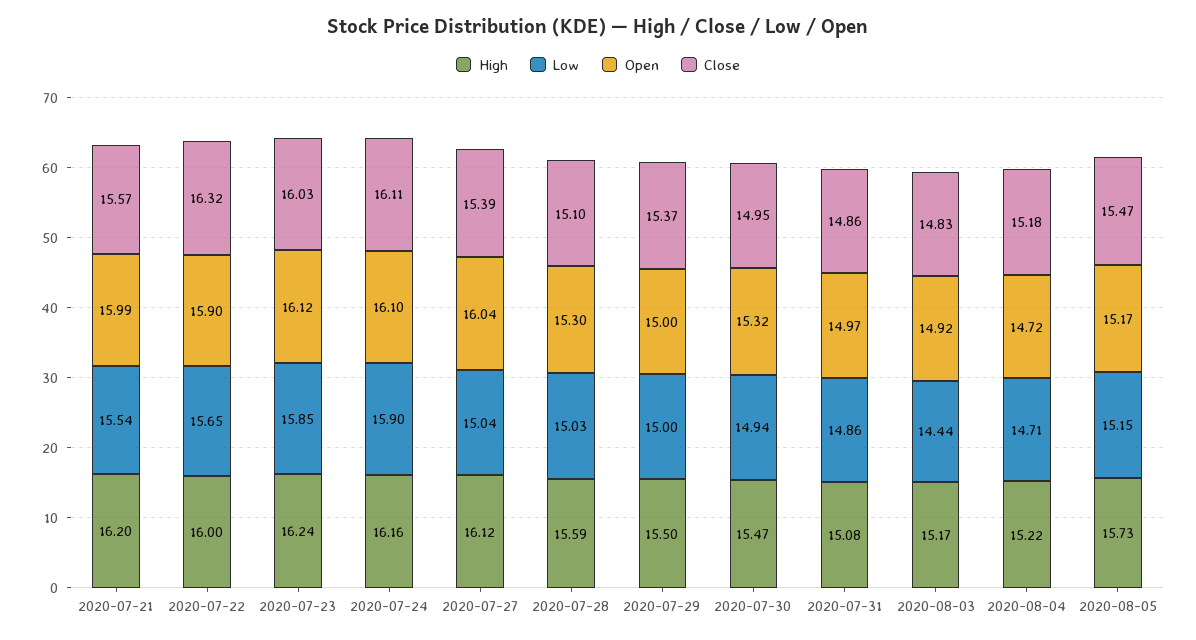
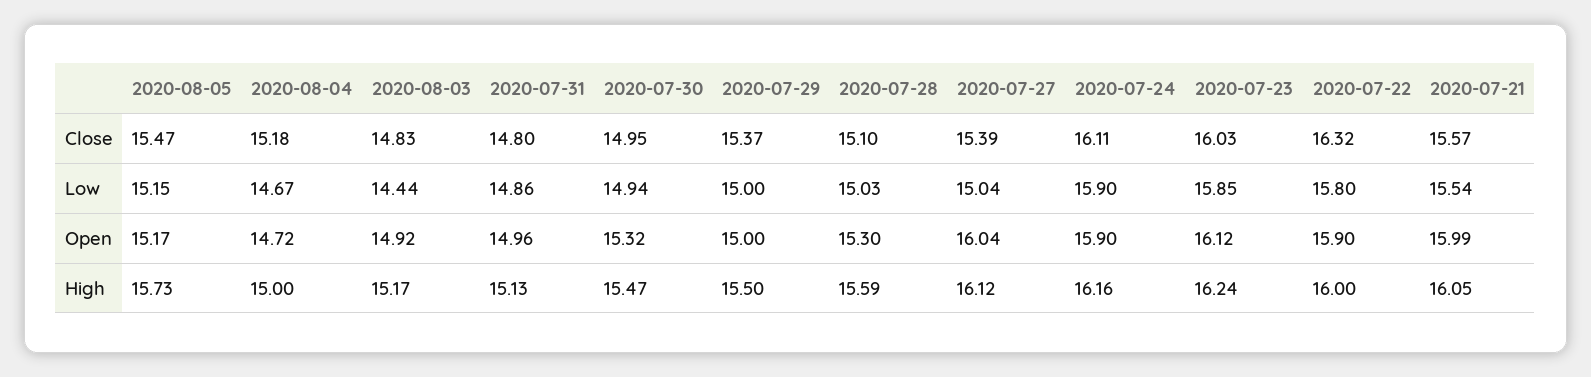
  {
    "High": {
-     "2020-07-21": 16.2,
+     "2020-07-21": 16.05,
      "2020-07-22": 16,
      "2020-07-23": 16.24,
      "2020-07-24": 16.16,
      "2020-07-27": 16.12,
      "2020-07-28": 15.59,
      "2020-07-29": 15.5,
      "2020-07-30": 15.47,
-     "2020-07-31": 15.08,
+     "2020-07-31": 15.13,
      "2020-08-03": 15.17,
-     "2020-08-04": 15.22,
+     "2020-08-04": 15,
      "2020-08-05": 15.73
    },
    "Low": {
      "2020-07-21": 15.54,
-     "2020-07-22": 15.65,
+     "2020-07-22": 15.8,
      "2020-07-23": 15.85,
      "2020-07-24": 15.9,
      "2020-07-27": 15.04,
      "2020-07-28": 15.03,
      "2020-07-29": 15,
      "2020-07-30": 14.94,
      "2020-07-31": 14.86,
      "2020-08-03": 14.44,
-     "2020-08-04": 14.71,
+     "2020-08-04": 14.67,
      "2020-08-05": 15.15
    },
    "Open": {
      "2020-07-21": 15.99,
      "2020-07-22": 15.9,
      "2020-07-23": 16.12,
-     "2020-07-24": 16.1,
+     "2020-07-24": 15.9,
      "2020-07-27": 16.04,
      "2020-07-28": 15.3,
      "2020-07-29": 15,
      "2020-07-30": 15.32,
-     "2020-07-31": 14.97,
+     "2020-07-31": 14.96,
      "2020-08-03": 14.92,
      "2020-08-04": 14.72,
      "2020-08-05": 15.17
    },
    "Close": {
      "2020-07-21": 15.57,
      "2020-07-22": 16.32,
      "2020-07-23": 16.03,
      "2020-07-24": 16.11,
      "2020-07-27": 15.39,
      "2020-07-28": 15.1,
      "2020-07-29": 15.37,
      "2020-07-30": 14.95,
-     "2020-07-31": 14.86,
+     "2020-07-31": 14.8,
      "2020-08-03": 14.83,
      "2020-08-04": 15.18,
      "2020-08-05": 15.47
    }
  }

